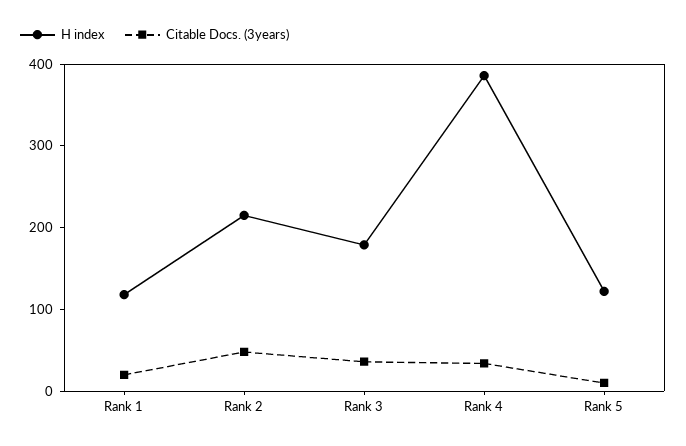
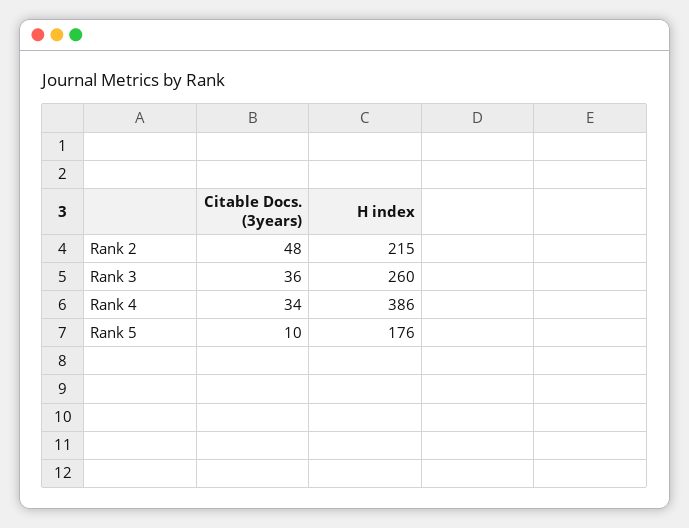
  {
    "H index": {
-     "Rank 1": 120,
      "Rank 2": 215,
-     "Rank 3": 180,
+     "Rank 3": 260,
      "Rank 4": 386,
-     "Rank 5": 120
+     "Rank 5": 176
    },
    "Citable Docs. (3years)": {
-     "Rank 1": 20,
      "Rank 2": 48,
      "Rank 3": 36,
      "Rank 4": 34,
      "Rank 5": 10
    }
  }

